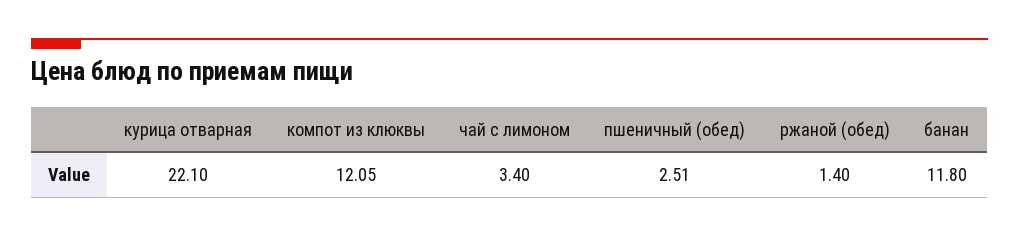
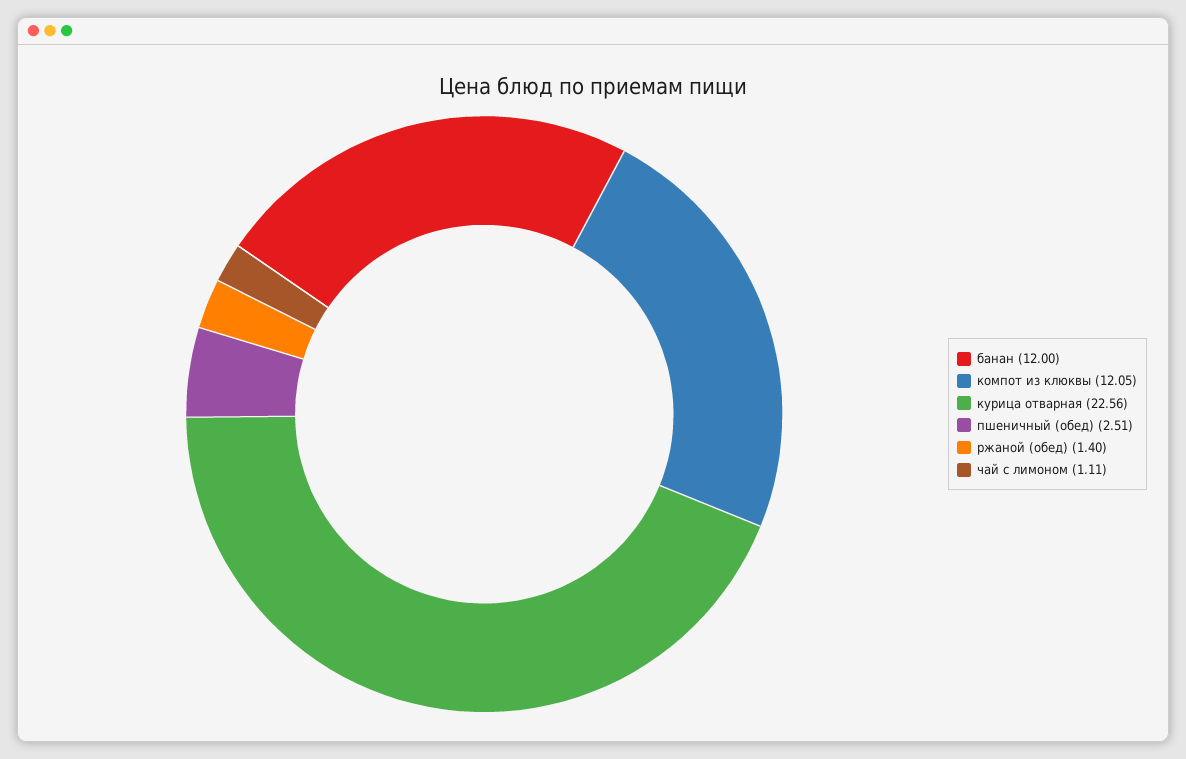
  {
-   "курица отварная": 22.1,
+   "курица отварная": 22.56,
    "компот из клюквы": 12.05,
-   "чай с лимоном": 3.4,
+   "чай с лимоном": 1.11,
    "пшеничный (обед)": 2.51,
    "ржаной (обед)": 1.4,
-   "банан": 11.8
+   "банан": 12
  }

